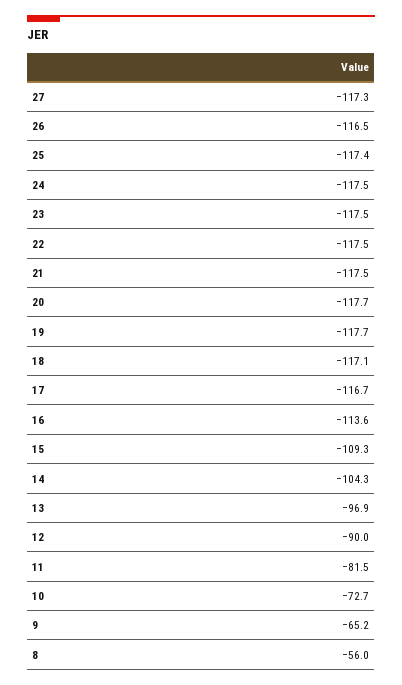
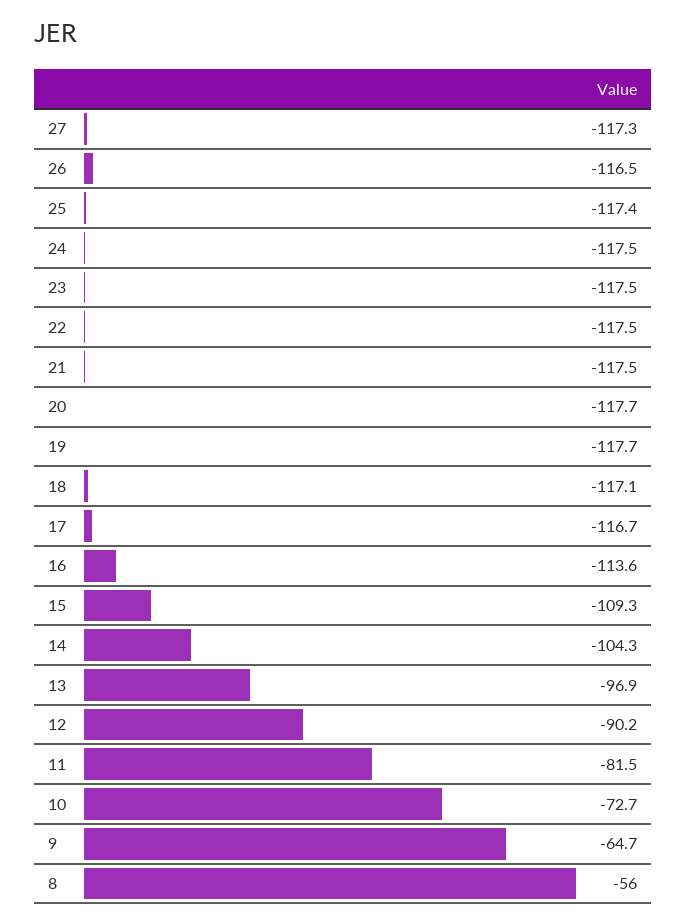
  {
    "27": -117.3,
    "26": -116.5,
    "25": -117.4,
    "24": -117.5,
    "23": -117.5,
    "22": -117.5,
    "21": -117.5,
    "20": -117.7,
    "19": -117.7,
    "18": -117.1,
    "17": -116.7,
    "16": -113.6,
    "15": -109.3,
    "14": -104.3,
    "13": -96.9,
-   "12": -90,
+   "12": -90.2,
    "11": -81.5,
    "10": -72.7,
-   "9": -65.2,
+   "9": -64.7,
    "8": -56
  }

